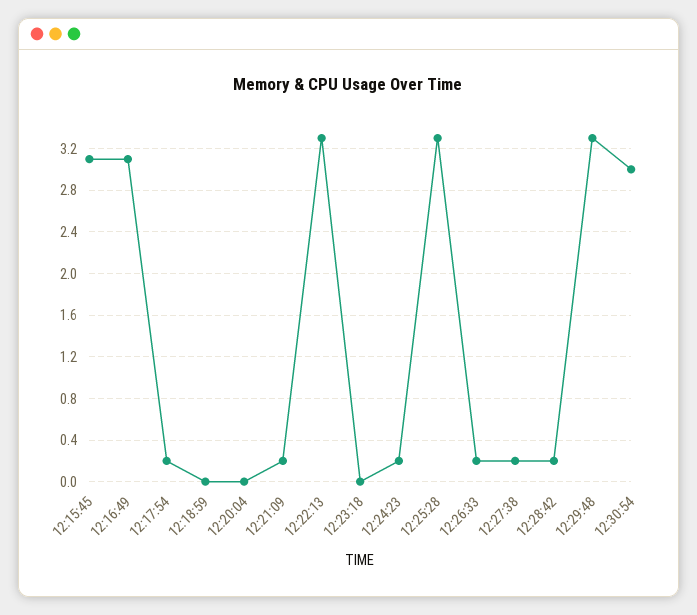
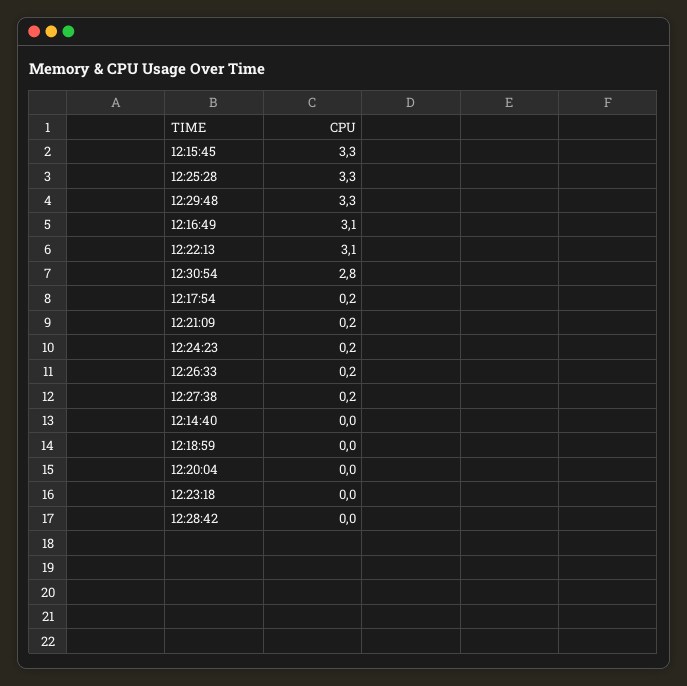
  {
-   "12:15:45": 3.1,
+   "12:15:45": 3.3,
    "12:16:49": 3.1,
    "12:17:54": 0.2,
    "12:18:59": 0,
    "12:20:04": 0,
    "12:21:09": 0.2,
-   "12:22:13": 3.3,
+   "12:22:13": 3.1,
    "12:23:18": 0,
    "12:24:23": 0.2,
    "12:25:28": 3.3,
    "12:26:33": 0.2,
    "12:27:38": 0.2,
-   "12:28:42": 0.2,
+   "12:28:42": 0,
    "12:29:48": 3.3,
-   "12:30:54": 3
+   "12:30:54": 2.8,
+   "12:14:40": 0
  }

